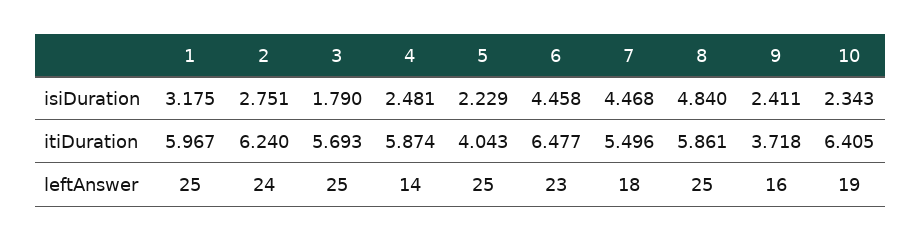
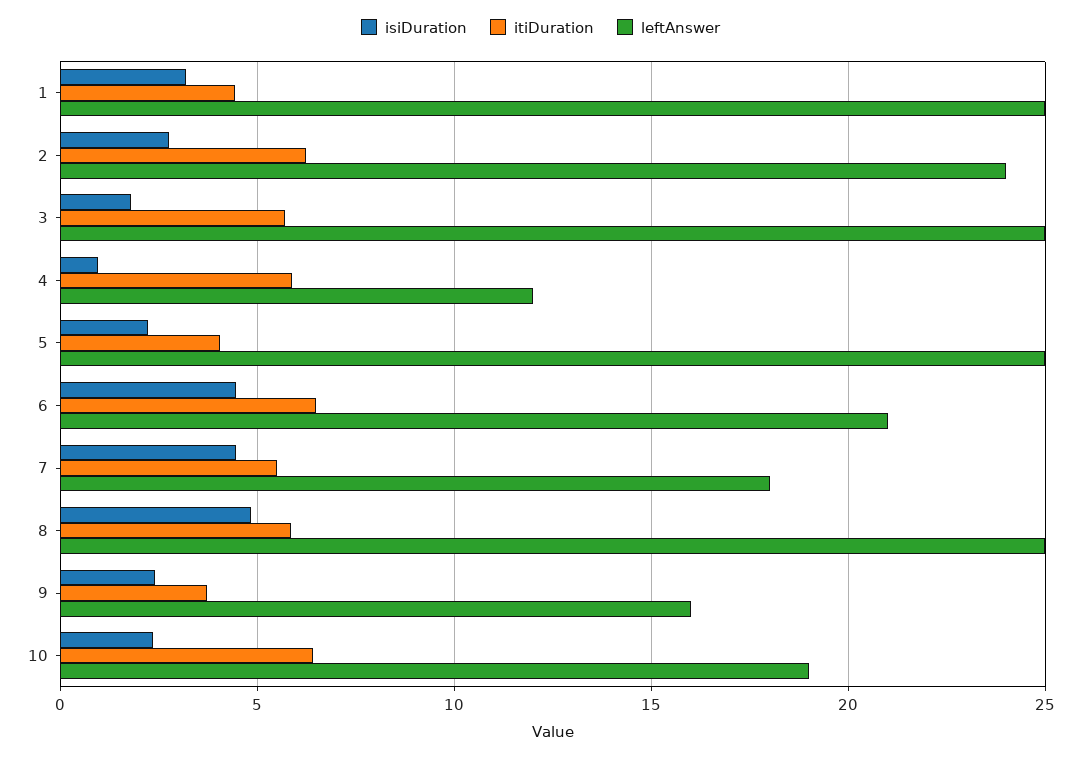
  {
    "isiDuration": {
      "1": 3.175,
      "2": 2.751,
      "3": 1.79,
-     "4": 2.481,
+     "4": 1,
      "5": 2.229,
      "6": 4.458,
      "7": 4.468,
      "8": 4.84,
      "9": 2.411,
      "10": 2.343
    },
    "itiDuration": {
-     "1": 5.967,
+     "1": 4.5,
      "2": 6.24,
      "3": 5.693,
      "4": 5.874,
      "5": 4.043,
      "6": 6.477,
      "7": 5.496,
      "8": 5.861,
      "9": 3.718,
      "10": 6.405
    },
    "leftAnswer": {
      "1": 25,
      "2": 24,
      "3": 25,
-     "4": 14,
+     "4": 12,
      "5": 25,
-     "6": 23,
+     "6": 21,
      "7": 18,
      "8": 25,
      "9": 16,
      "10": 19
    }
  }

